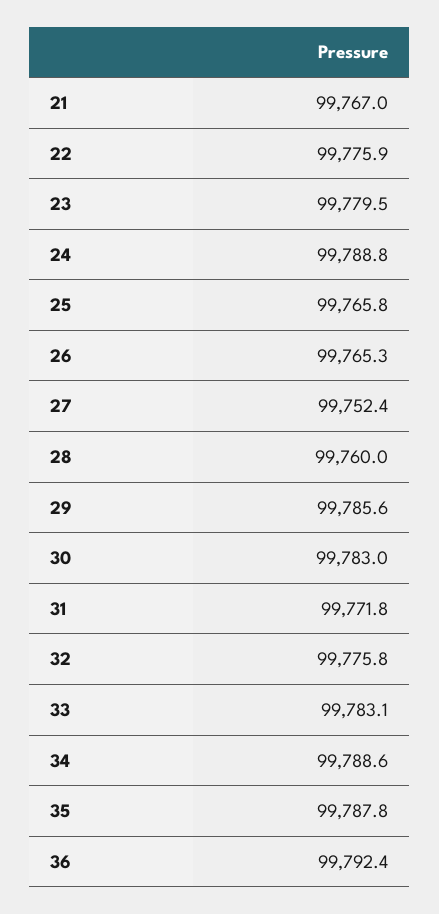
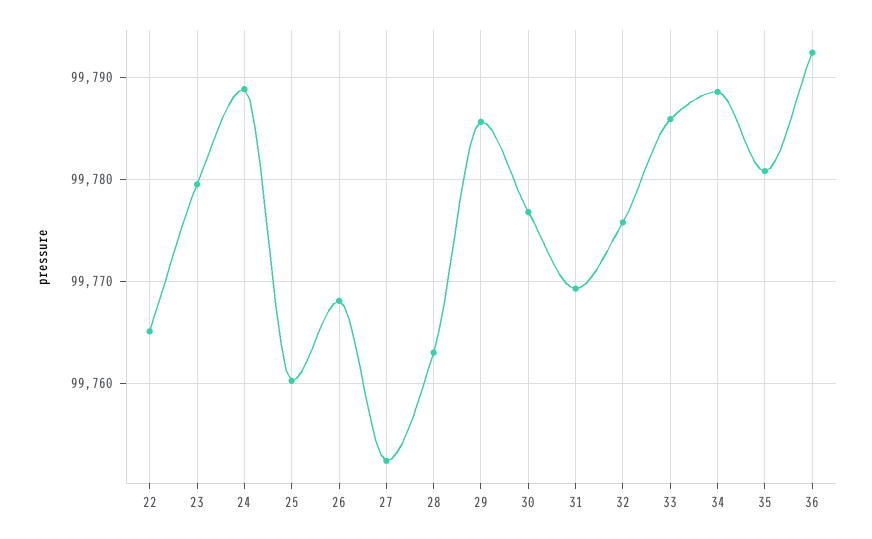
  {
-   "21": 99767,
-   "22": 99775.9,
+   "22": 99765,
    "23": 99779.5,
    "24": 99788.8,
-   "25": 99765.8,
+   "25": 99760,
-   "26": 99765.3,
+   "26": 99768,
    "27": 99752.4,
-   "28": 99760,
+   "28": 99763,
    "29": 99785.6,
-   "30": 99783,
+   "30": 99777,
-   "31": 99771.8,
+   "31": 99769,
    "32": 99775.8,
-   "33": 99783.1,
+   "33": 99786,
    "34": 99788.6,
-   "35": 99787.8,
+   "35": 99781,
    "36": 99792.4
  }

